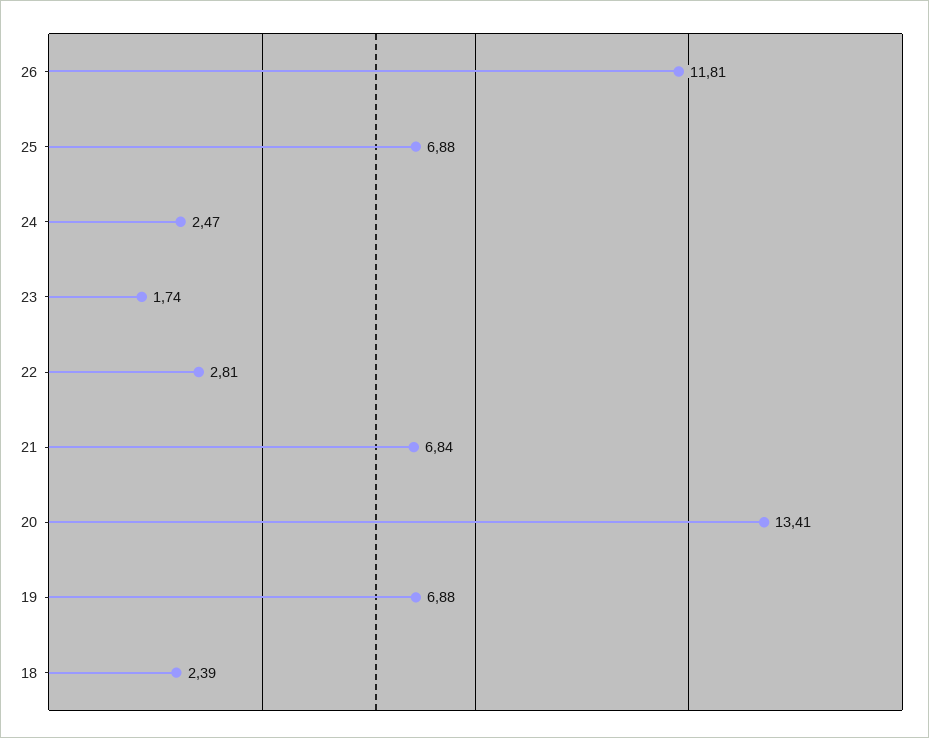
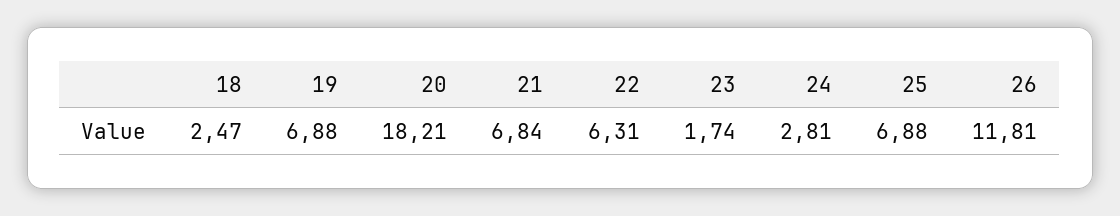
  {
    "26": 11.81,
    "25": 6.88,
-   "24": 2.47,
+   "24": 2.81,
    "23": 1.74,
-   "22": 2.81,
+   "22": 6.31,
    "21": 6.84,
-   "20": 13.41,
+   "20": 18.21,
    "19": 6.88,
-   "18": 2.39
+   "18": 2.47
  }

